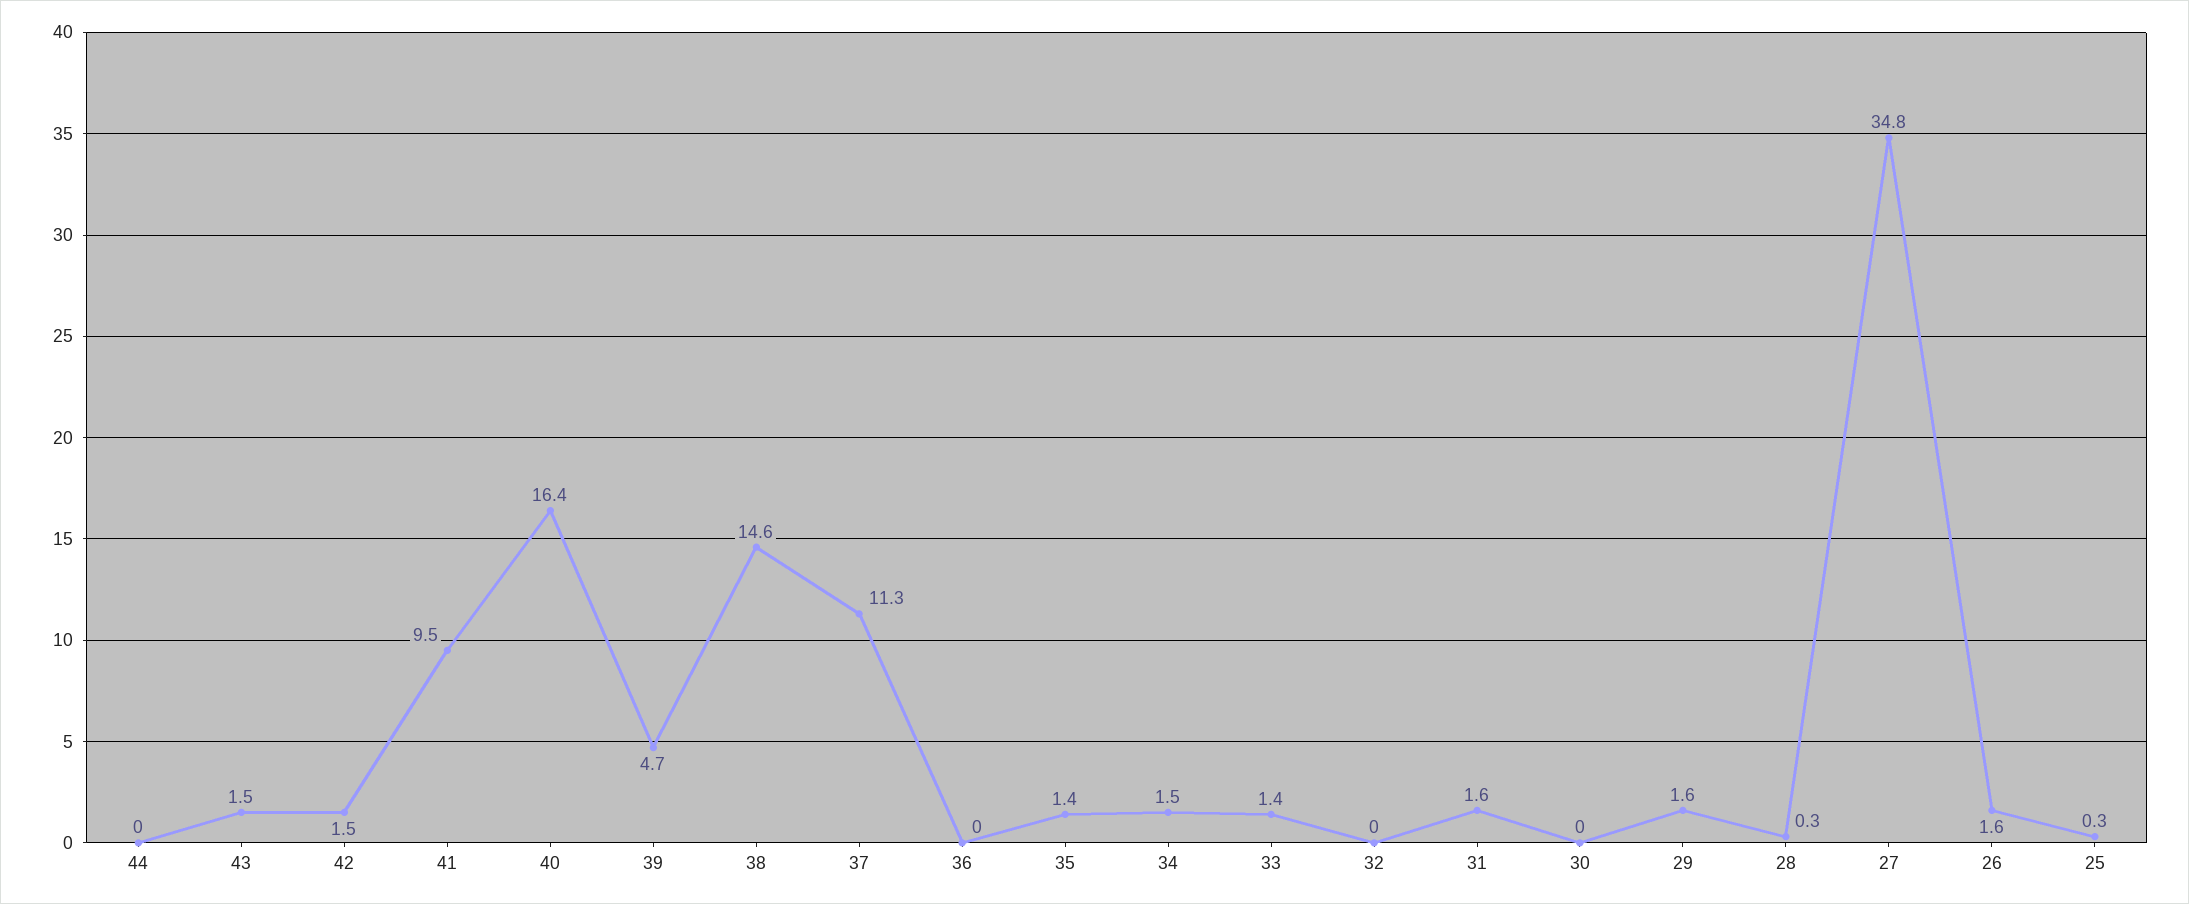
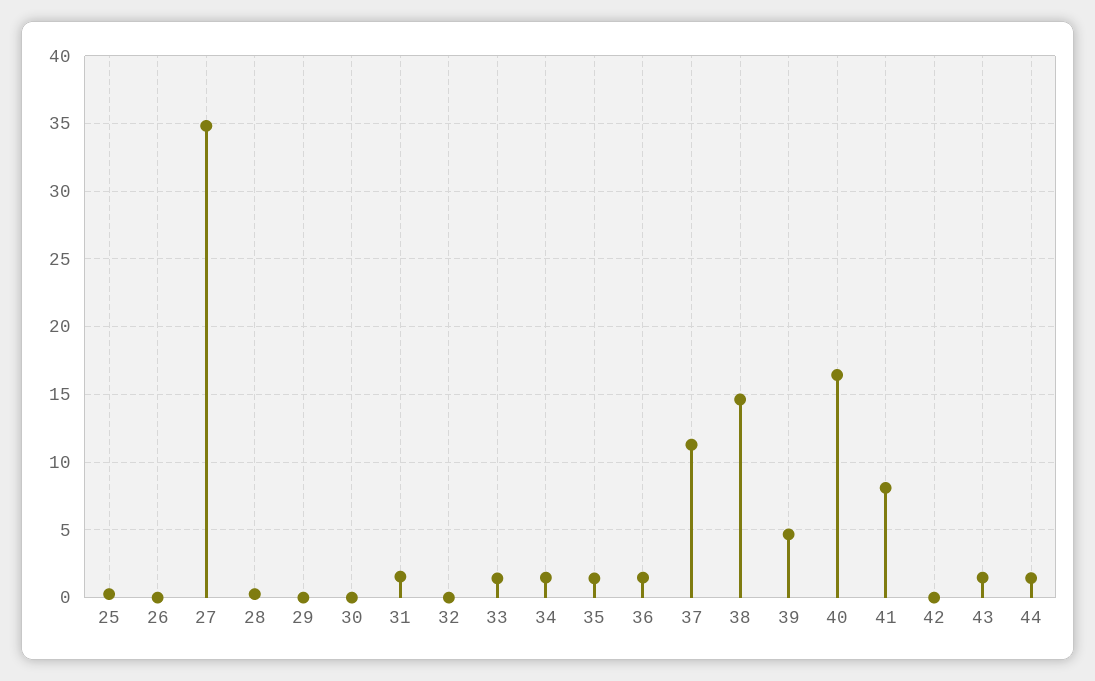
  {
-   "44": 0,
+   "44": 1.5,
    "43": 1.5,
-   "42": 1.5,
+   "42": 0,
-   "41": 9.5,
+   "41": 8,
    "40": 16.4,
    "39": 4.7,
    "38": 14.6,
    "37": 11.3,
-   "36": 0,
+   "36": 1.5,
    "35": 1.4,
    "34": 1.5,
    "33": 1.4,
    "32": 0,
    "31": 1.6,
    "30": 0,
-   "29": 1.6,
+   "29": 0,
    "28": 0.3,
    "27": 34.8,
-   "26": 1.6,
+   "26": 0,
    "25": 0.3
  }

